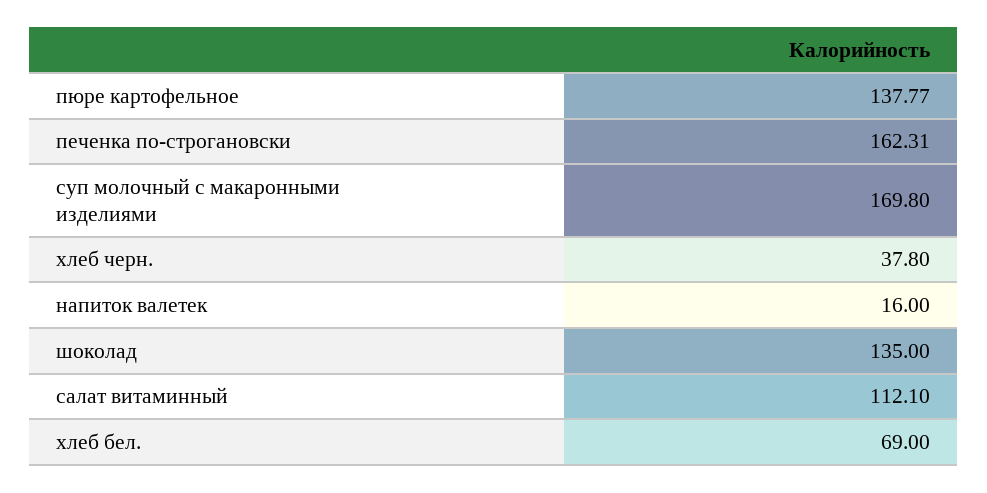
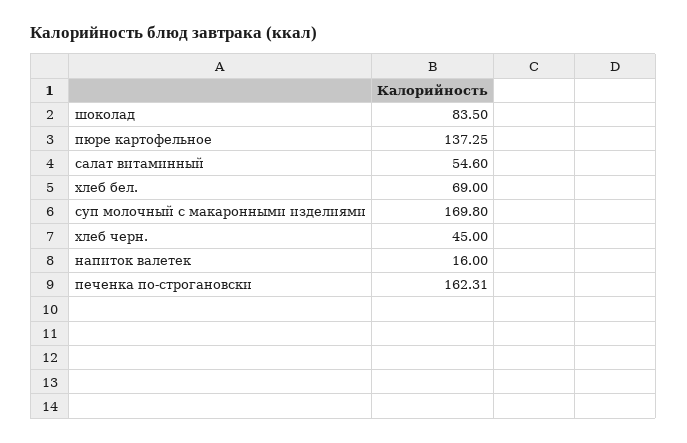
  {
-   "пюре картофельное": 137.77,
+   "пюре картофельное": 137.25,
    "печенка по-строгановски": 162.31,
    "суп молочный с макаронными изделиями": 169.8,
-   "хлеб черн.": 37.8,
+   "хлеб черн.": 45,
    "напиток валетек": 16,
-   "шоколад": 135,
+   "шоколад": 83.5,
-   "салат витаминный": 112.1,
+   "салат витаминный": 54.6,
    "хлеб бел.": 69
  }

